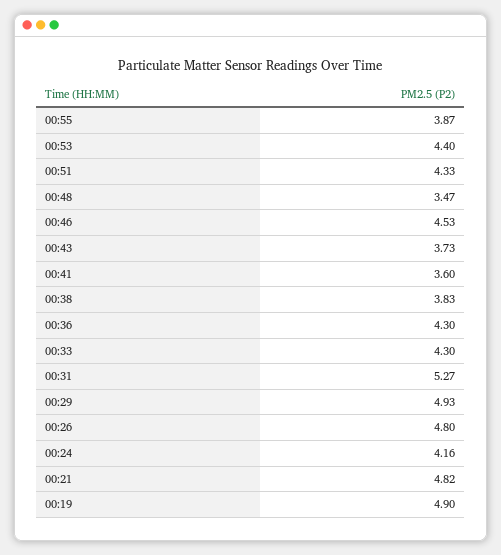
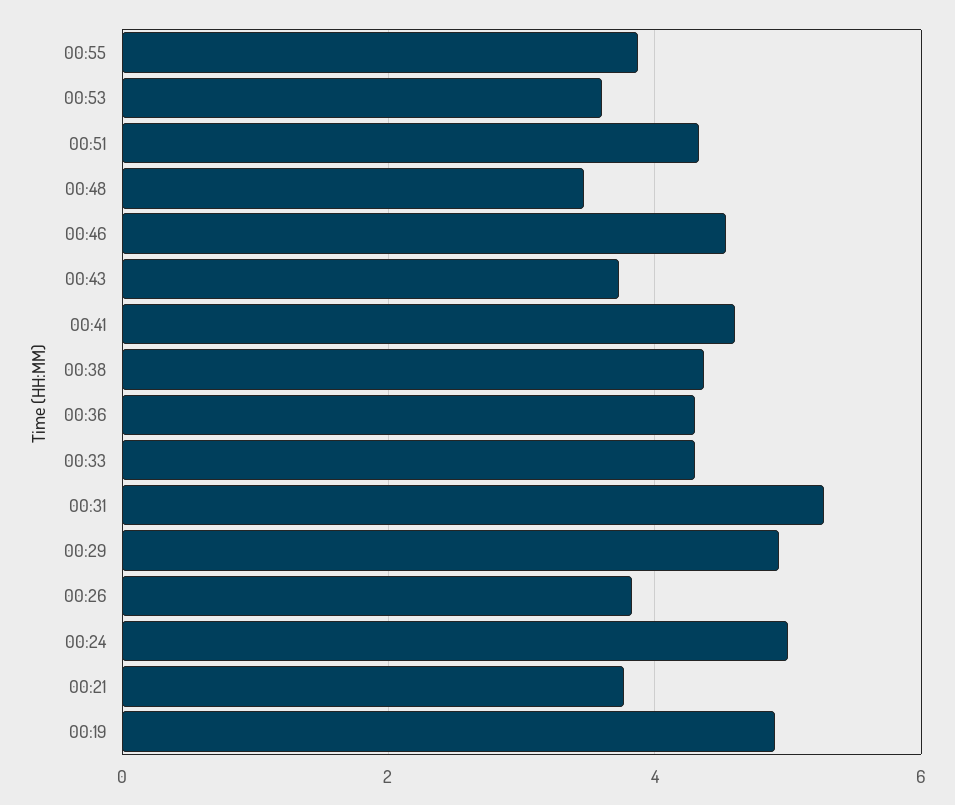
  {
    "00:55": 3.87,
-   "00:53": 4.4,
+   "00:53": 3.6,
    "00:51": 4.33,
    "00:48": 3.47,
    "00:46": 4.53,
    "00:43": 3.73,
-   "00:41": 3.6,
+   "00:41": 4.6,
-   "00:38": 3.83,
+   "00:38": 4.4,
    "00:36": 4.3,
    "00:33": 4.3,
    "00:31": 5.27,
    "00:29": 4.93,
-   "00:26": 4.8,
+   "00:26": 3.8,
-   "00:24": 4.16,
+   "00:24": 5,
-   "00:21": 4.82,
+   "00:21": 3.8,
    "00:19": 4.9
  }

